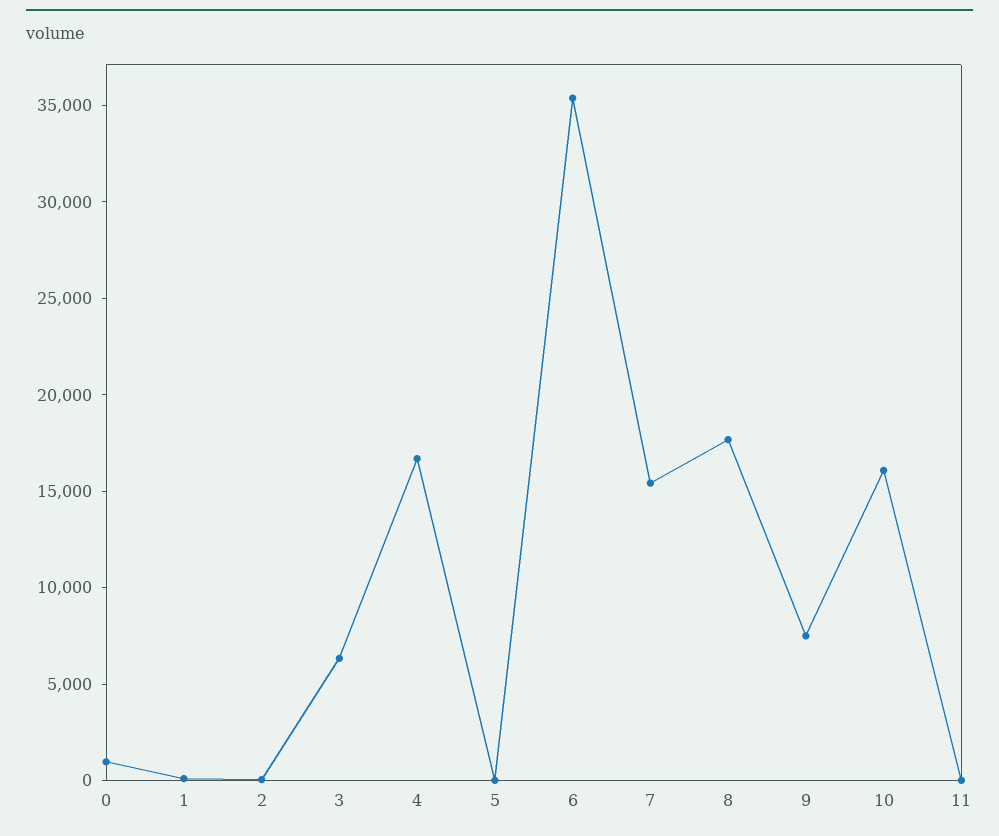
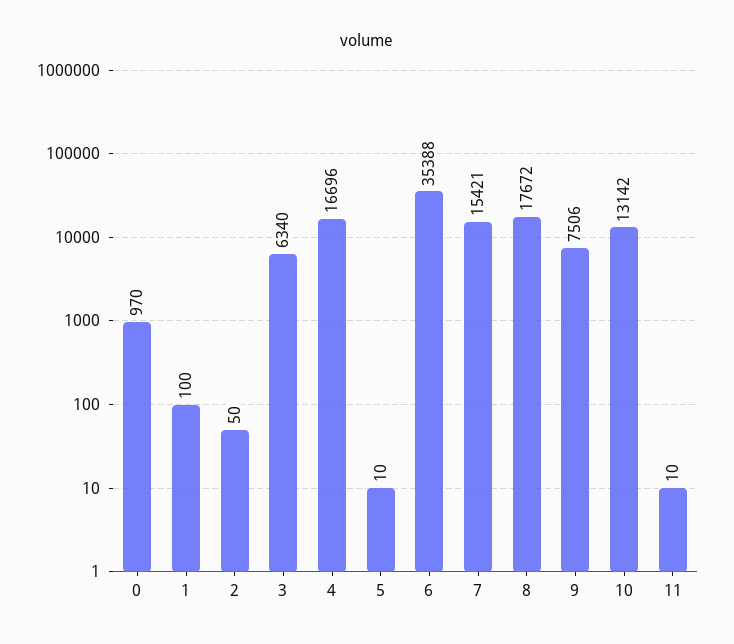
  {
    "0": 970,
    "1": 100,
    "2": 50,
    "3": 6340,
    "4": 16696,
    "5": 10,
    "6": 35388,
    "7": 15421,
    "8": 17672,
    "9": 7506,
-   "10": 16000,
+   "10": 13142,
    "11": 10
  }

